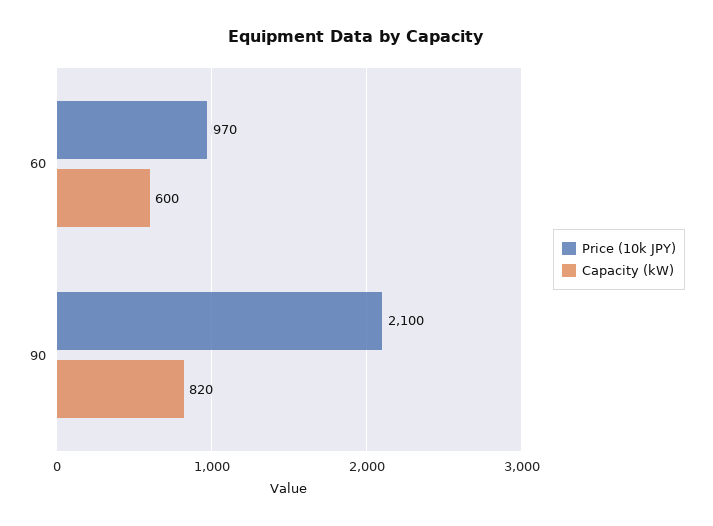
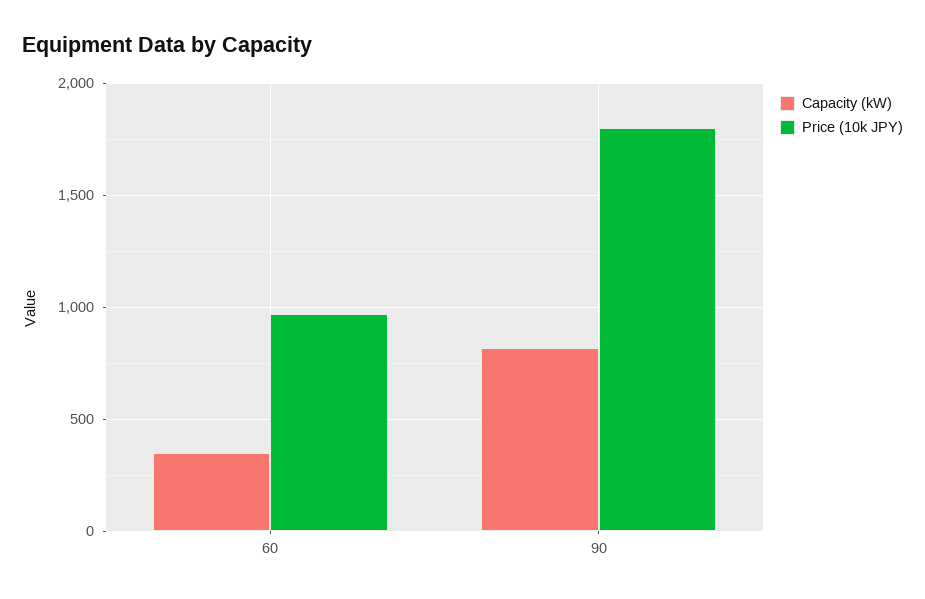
  {
    "Price (10k JPY)": {
      "60": 970,
-     "90": 2100
+     "90": 1800
    },
    "Capacity (kW)": {
-     "60": 600,
+     "60": 350,
      "90": 820
    }
  }

